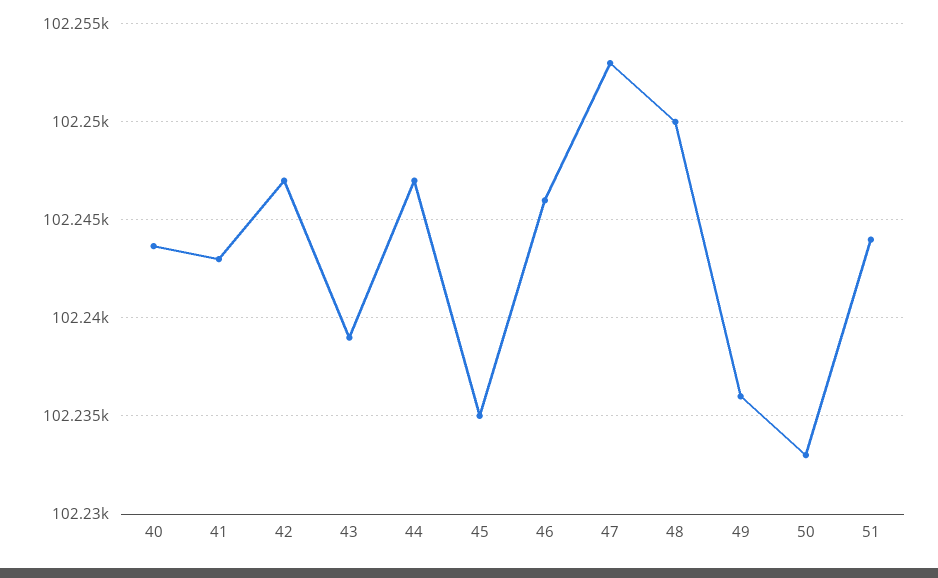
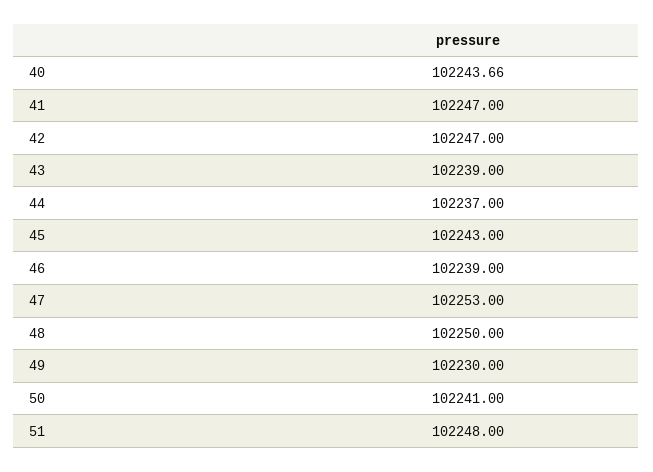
  {
    "40": 102243.66,
-   "41": 102243,
+   "41": 102247,
    "42": 102247,
    "43": 102239,
-   "44": 102247,
+   "44": 102237,
-   "45": 102235,
+   "45": 102243,
-   "46": 102246,
+   "46": 102239,
    "47": 102253,
    "48": 102250,
-   "49": 102236,
+   "49": 102230,
-   "50": 102233,
+   "50": 102241,
-   "51": 102244
+   "51": 102248
  }

